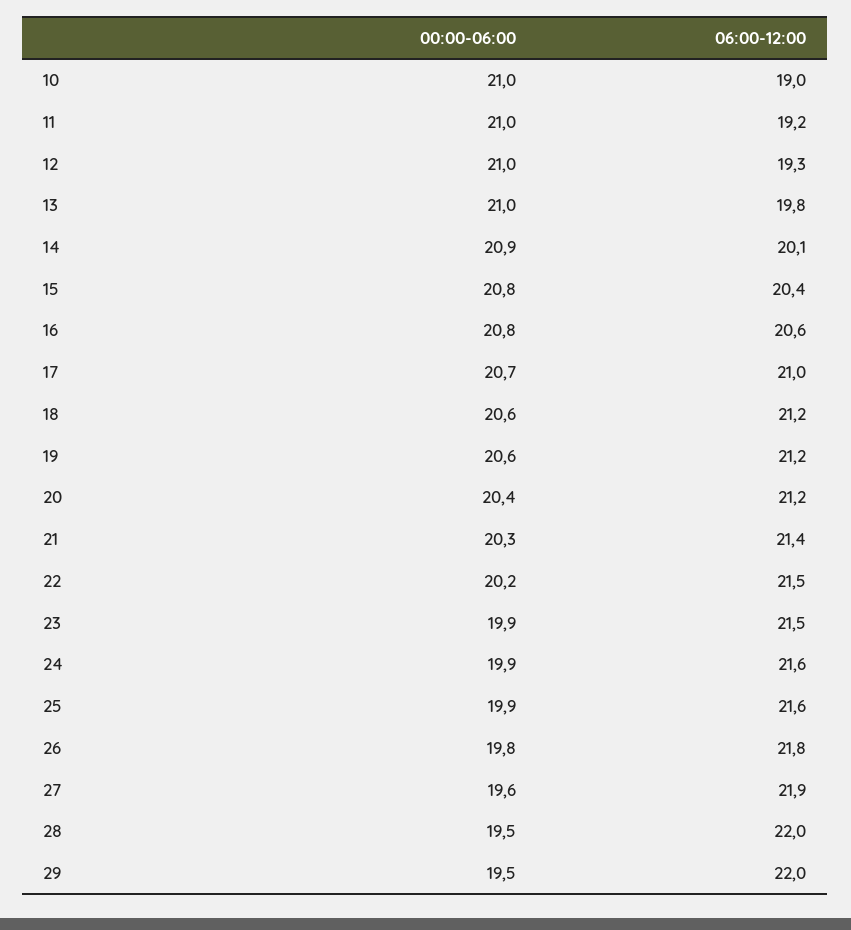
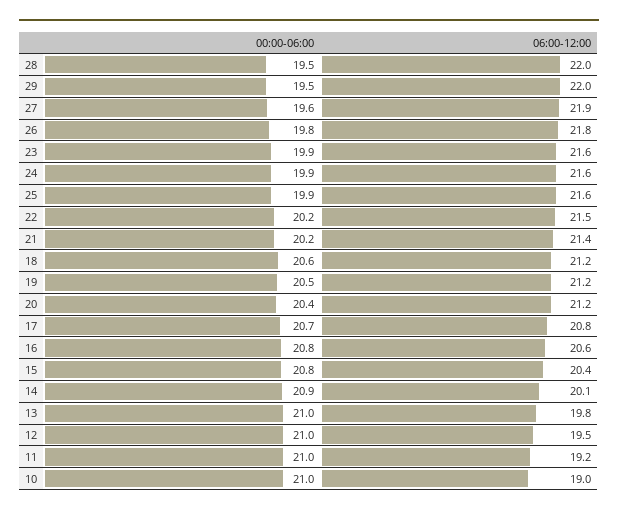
  {
    "00:00-06:00": {
      "10": 21,
      "11": 21,
      "12": 21,
      "13": 21,
      "14": 20.9,
      "15": 20.8,
      "16": 20.8,
      "17": 20.7,
      "18": 20.6,
-     "19": 20.6,
+     "19": 20.5,
      "20": 20.4,
-     "21": 20.3,
+     "21": 20.2,
      "22": 20.2,
      "23": 19.9,
      "24": 19.9,
      "25": 19.9,
      "26": 19.8,
      "27": 19.6,
      "28": 19.5,
      "29": 19.5
    },
    "06:00-12:00": {
      "10": 19,
      "11": 19.2,
-     "12": 19.3,
+     "12": 19.5,
      "13": 19.8,
      "14": 20.1,
      "15": 20.4,
      "16": 20.6,
-     "17": 21,
+     "17": 20.8,
      "18": 21.2,
      "19": 21.2,
      "20": 21.2,
      "21": 21.4,
      "22": 21.5,
-     "23": 21.5,
+     "23": 21.6,
      "24": 21.6,
      "25": 21.6,
      "26": 21.8,
      "27": 21.9,
      "28": 22,
      "29": 22
    }
  }

